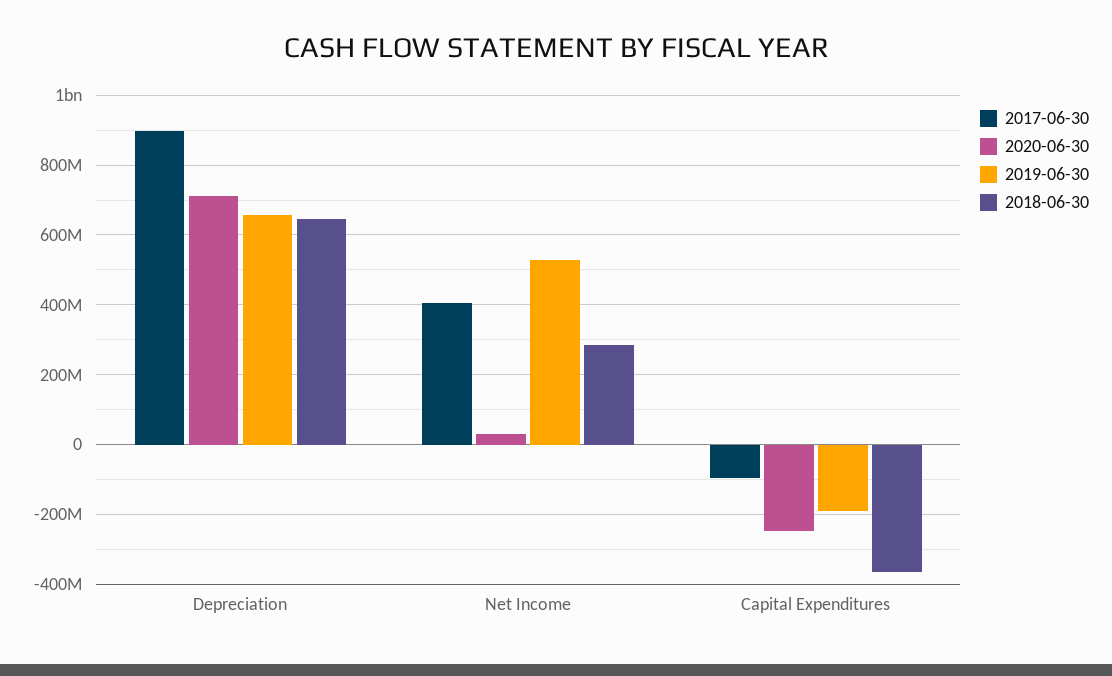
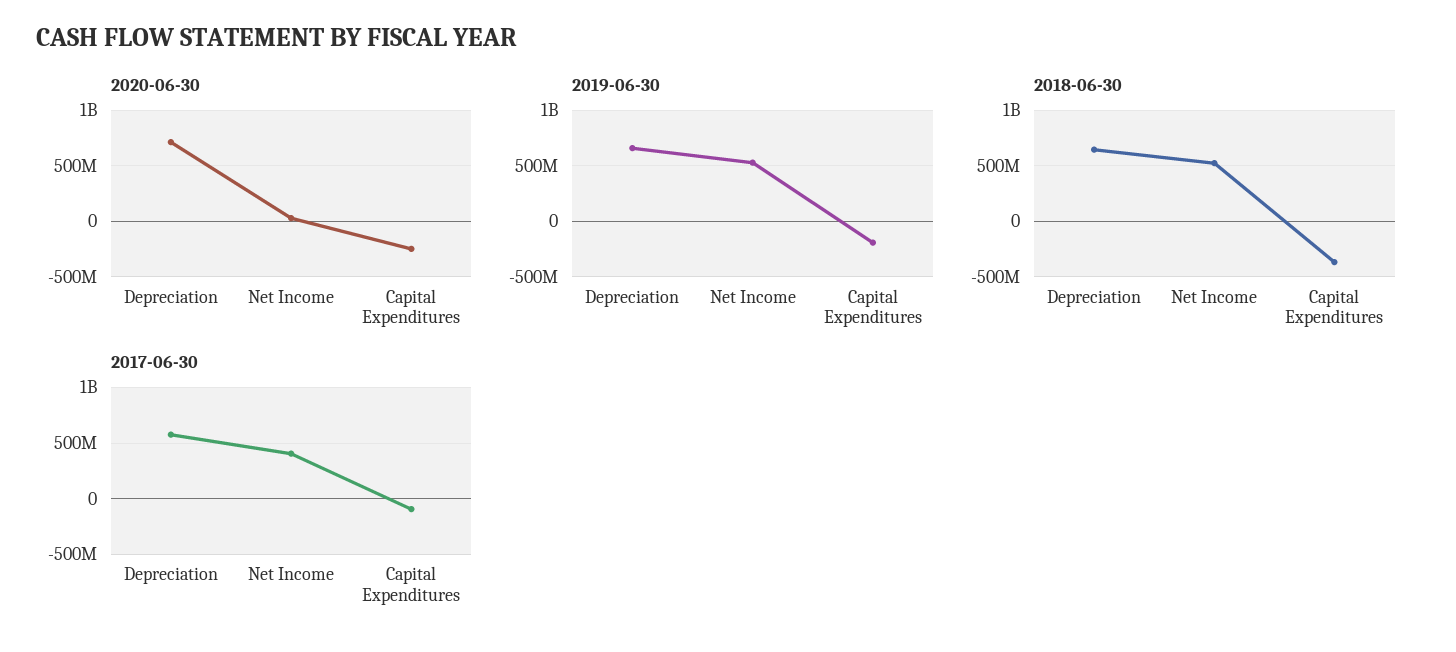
  {
    "2017-06-30": {
-     "Depreciation": 900000000,
+     "Depreciation": 600000000,
      "Net Income": 400000000,
      "Capital Expenditures": -100000000
    },
    "2020-06-30": {
      "Depreciation": 720000000,
      "Net Income": 40000000,
      "Capital Expenditures": -240000000
    },
    "2019-06-30": {
      "Depreciation": 660000000,
      "Net Income": 520000000,
      "Capital Expenditures": -200000000
    },
    "2018-06-30": {
      "Depreciation": 640000000,
-     "Net Income": 280000000,
+     "Net Income": 500000000,
      "Capital Expenditures": -360000000
    }
  }

